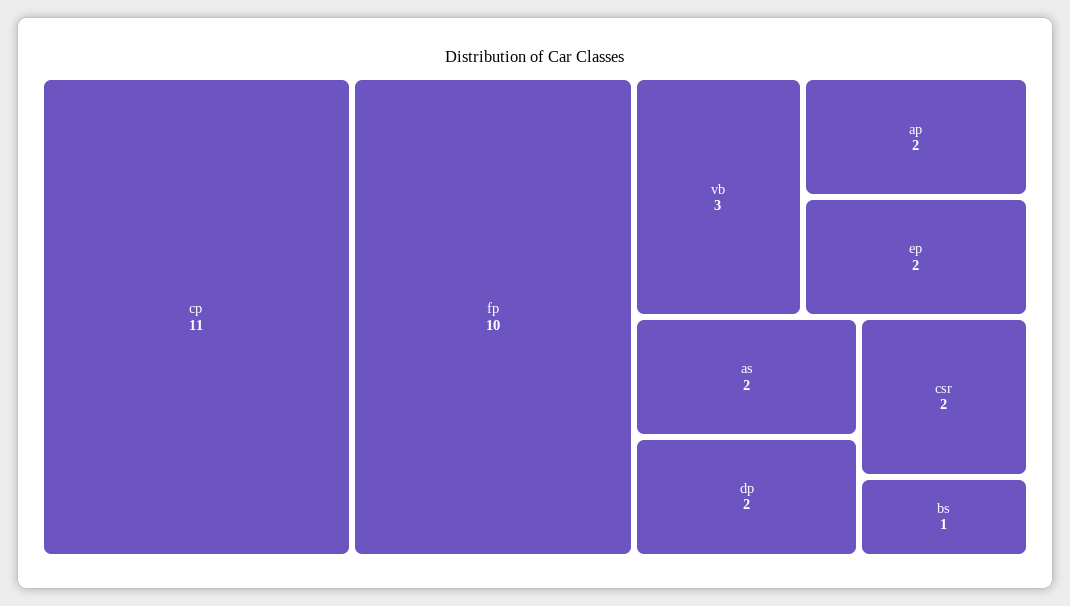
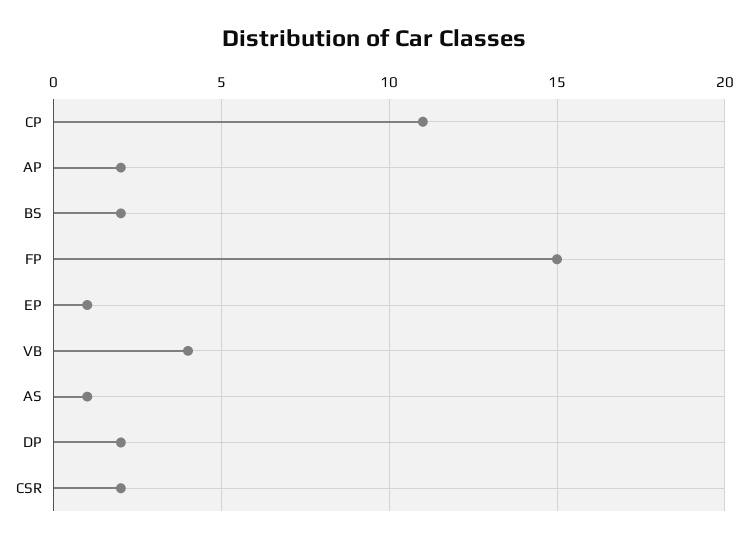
  {
    "cp": 11,
-   "fp": 10,
+   "fp": 15,
-   "vb": 3,
+   "vb": 4,
    "ap": 2,
-   "ep": 2,
+   "ep": 1,
-   "as": 2,
+   "as": 1,
    "dp": 2,
    "csr": 2,
-   "bs": 1
+   "bs": 2
  }

